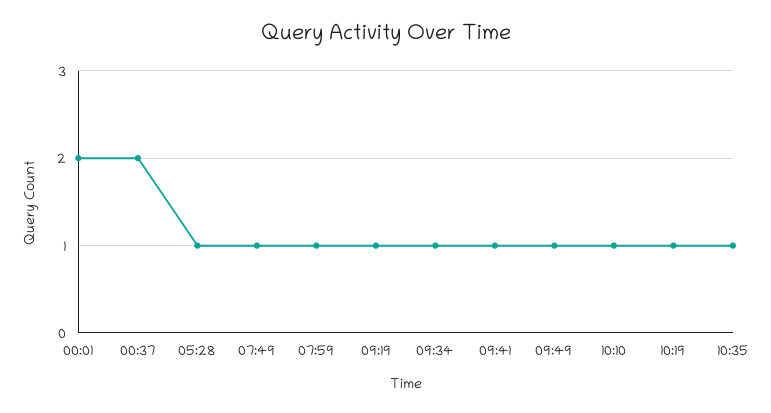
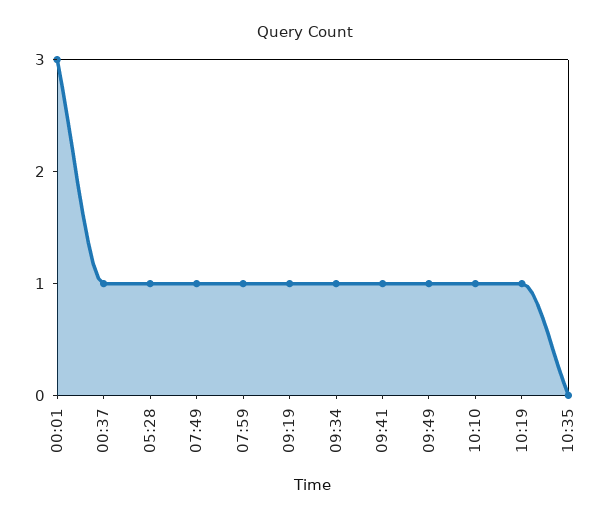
  {
-   "00:01": 2,
+   "00:01": 3,
-   "00:37": 2,
+   "00:37": 1,
    "05:28": 1,
    "07:49": 1,
    "07:59": 1,
    "09:19": 1,
    "09:34": 1,
    "09:41": 1,
    "09:49": 1,
    "10:10": 1,
    "10:19": 1,
-   "10:35": 1
+   "10:35": 0
  }

